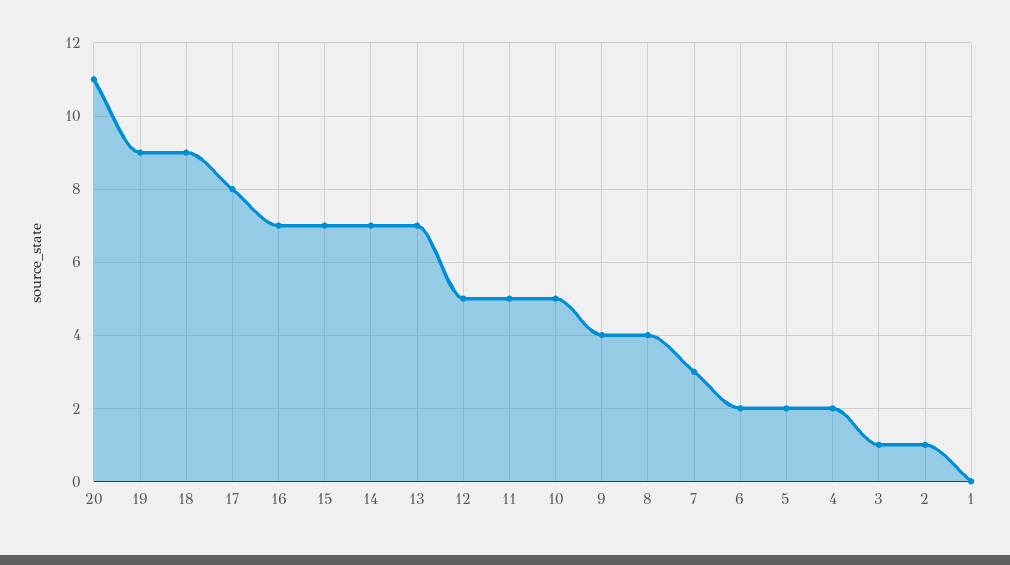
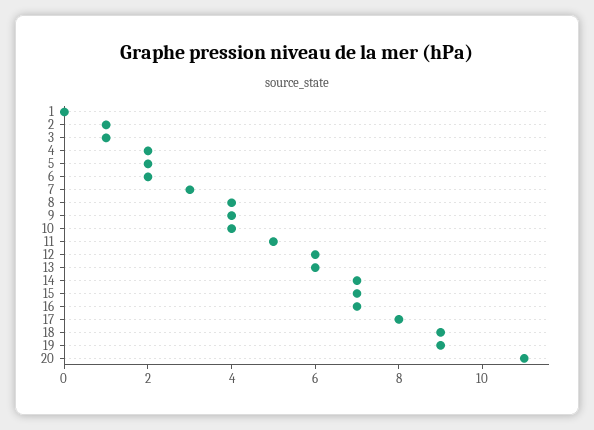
  {
    "20": 11,
    "19": 9,
    "18": 9,
    "17": 8,
    "16": 7,
    "15": 7,
    "14": 7,
-   "13": 7,
+   "13": 6,
-   "12": 5,
+   "12": 6,
    "11": 5,
-   "10": 5,
+   "10": 4,
    "9": 4,
    "8": 4,
    "7": 3,
    "6": 2,
    "5": 2,
    "4": 2,
    "3": 1,
    "2": 1,
    "1": 0
  }

